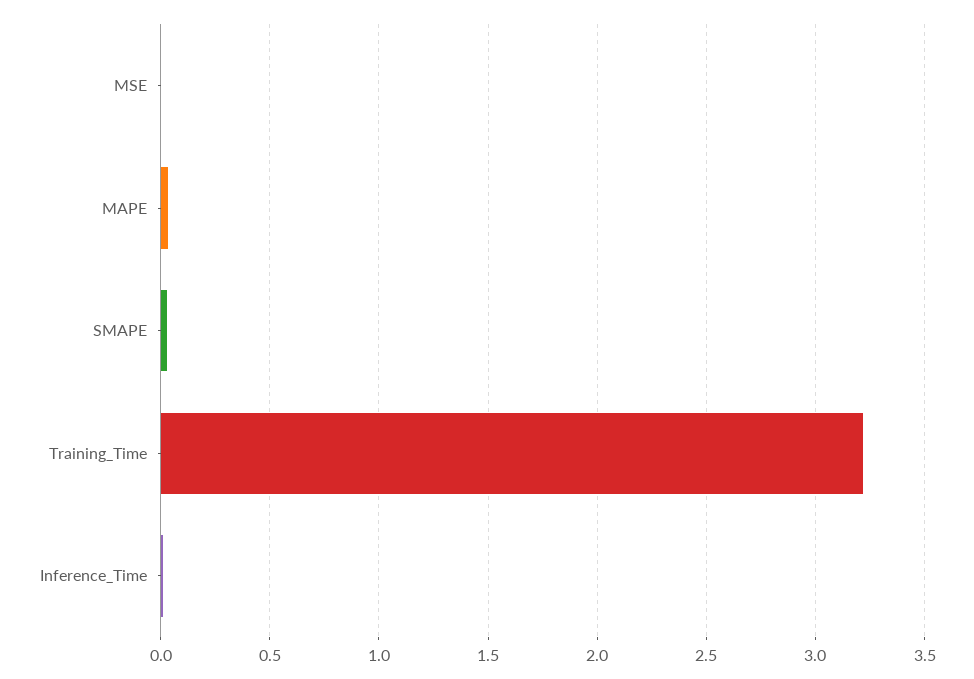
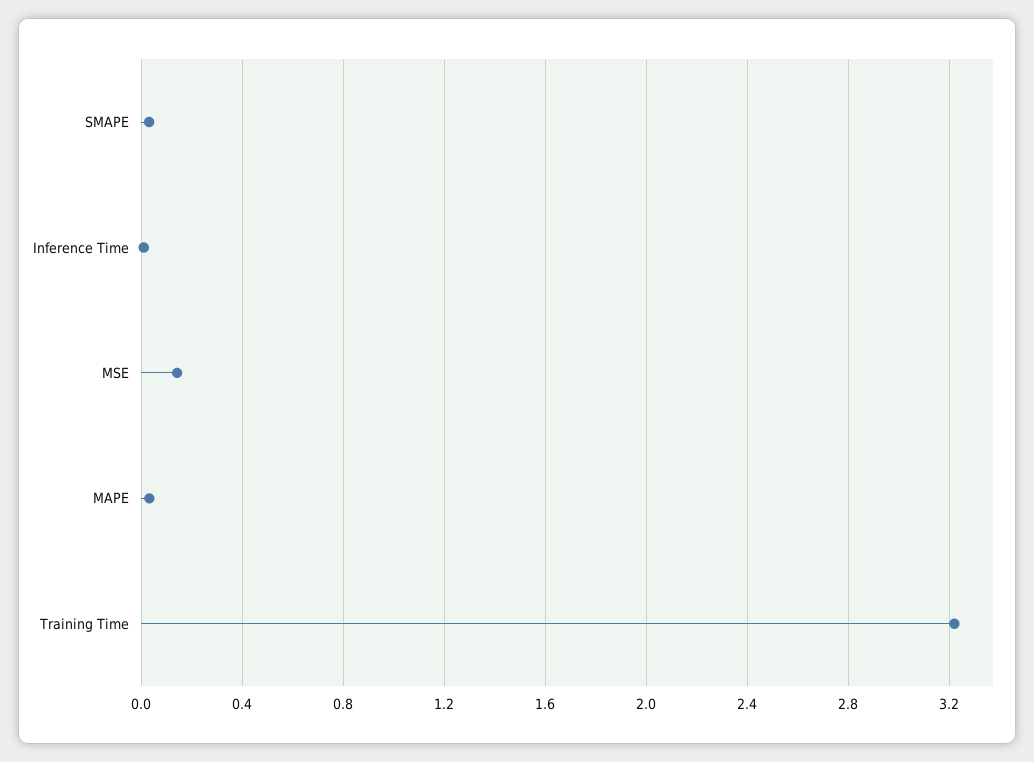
  {
-   "MSE": 0,
+   "MSE": 0.15,
    "MAPE": 0.05,
    "SMAPE": 0.05,
    "Training_Time": 3.2,
    "Inference_Time": 0
  }

